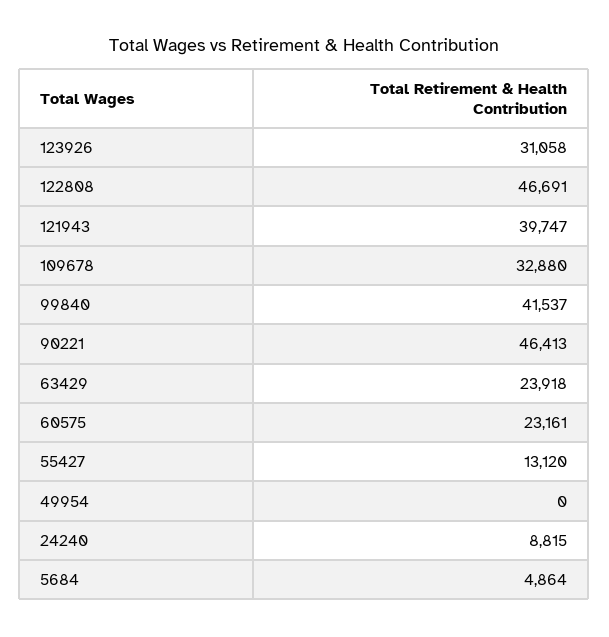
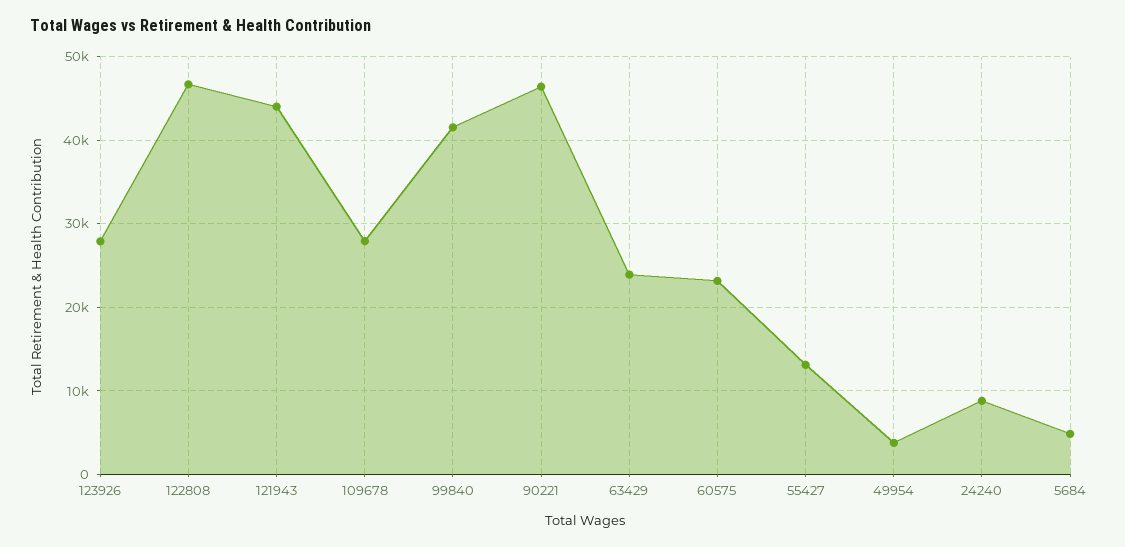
  {
-   "123926": 31058,
+   "123926": 28000,
    "122808": 46691,
-   "121943": 39747,
+   "121943": 44000,
-   "109678": 32880,
+   "109678": 28000,
    "99840": 41537,
    "90221": 46413,
    "63429": 23918,
    "60575": 23161,
    "55427": 13120,
-   "49954": 0,
+   "49954": 4000,
    "24240": 8815,
    "5684": 4864
  }

